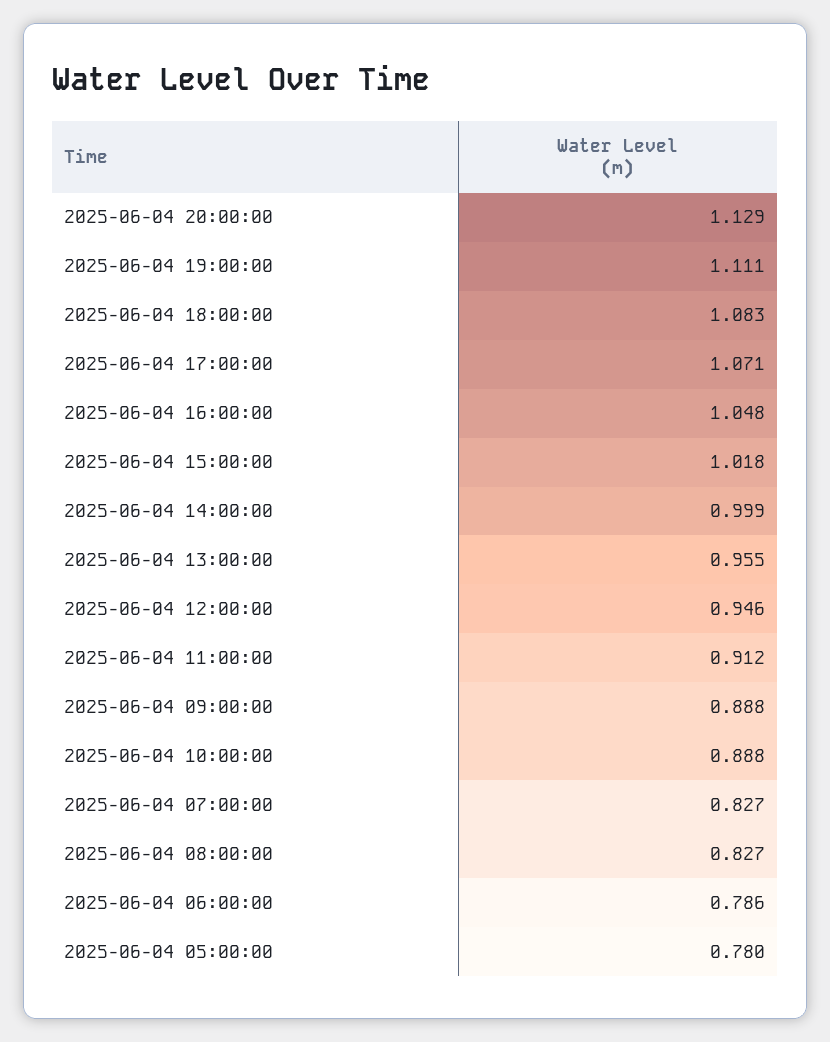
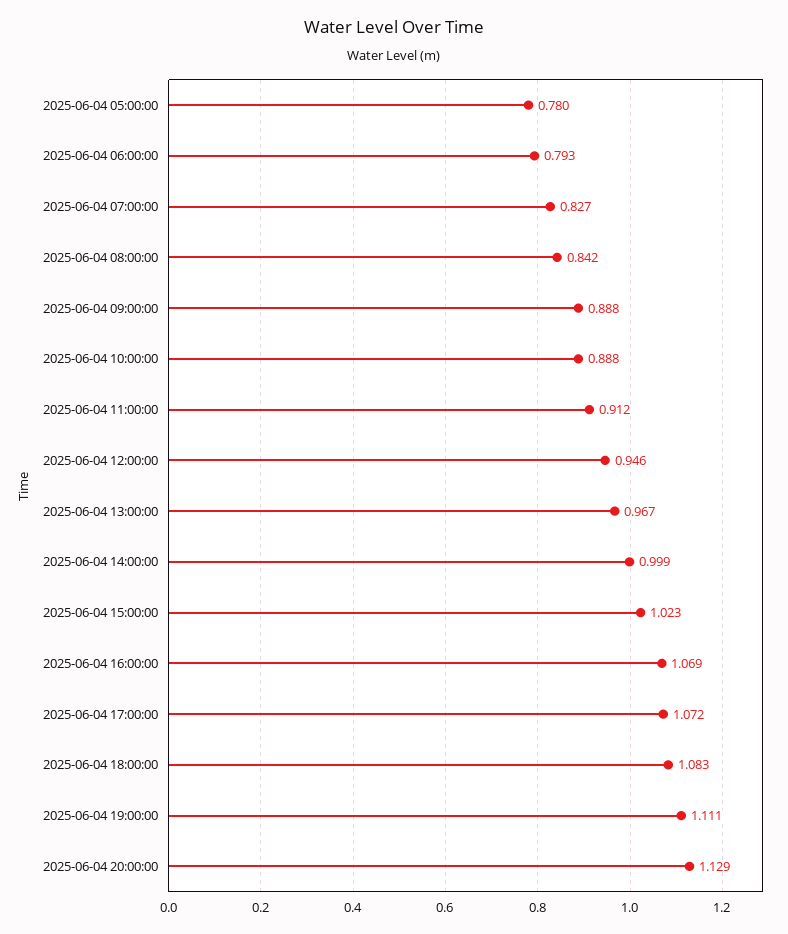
  {
    "2025-06-04 20:00:00": 1.129,
    "2025-06-04 19:00:00": 1.111,
    "2025-06-04 18:00:00": 1.083,
-   "2025-06-04 17:00:00": 1.071,
+   "2025-06-04 17:00:00": 1.072,
-   "2025-06-04 16:00:00": 1.048,
+   "2025-06-04 16:00:00": 1.069,
-   "2025-06-04 15:00:00": 1.018,
+   "2025-06-04 15:00:00": 1.023,
    "2025-06-04 14:00:00": 0.999,
-   "2025-06-04 13:00:00": 0.955,
+   "2025-06-04 13:00:00": 0.967,
    "2025-06-04 12:00:00": 0.946,
    "2025-06-04 11:00:00": 0.912,
    "2025-06-04 09:00:00": 0.888,
    "2025-06-04 10:00:00": 0.888,
    "2025-06-04 07:00:00": 0.827,
-   "2025-06-04 08:00:00": 0.827,
+   "2025-06-04 08:00:00": 0.842,
-   "2025-06-04 06:00:00": 0.786,
+   "2025-06-04 06:00:00": 0.793,
    "2025-06-04 05:00:00": 0.78
  }

